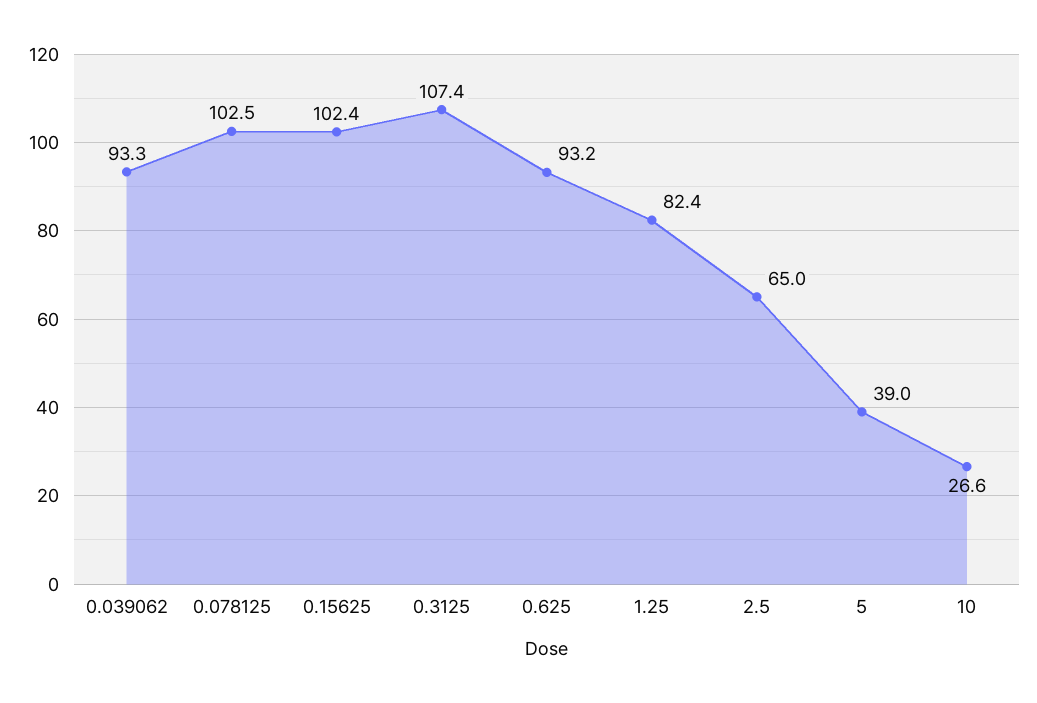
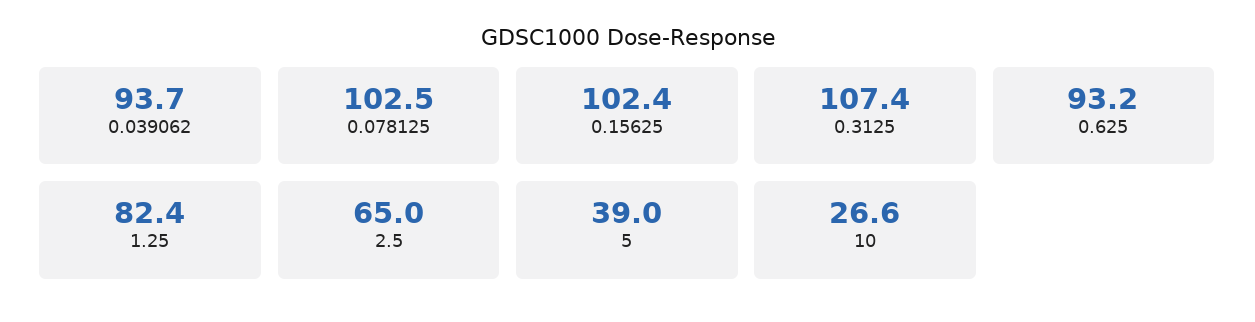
  {
-   "0.039062": 93.3,
+   "0.039062": 93.7,
    "0.078125": 102.5,
    "0.15625": 102.4,
    "0.3125": 107.4,
    "0.625": 93.2,
    "1.25": 82.4,
    "2.5": 65,
    "5": 39,
    "10": 26.6
  }

